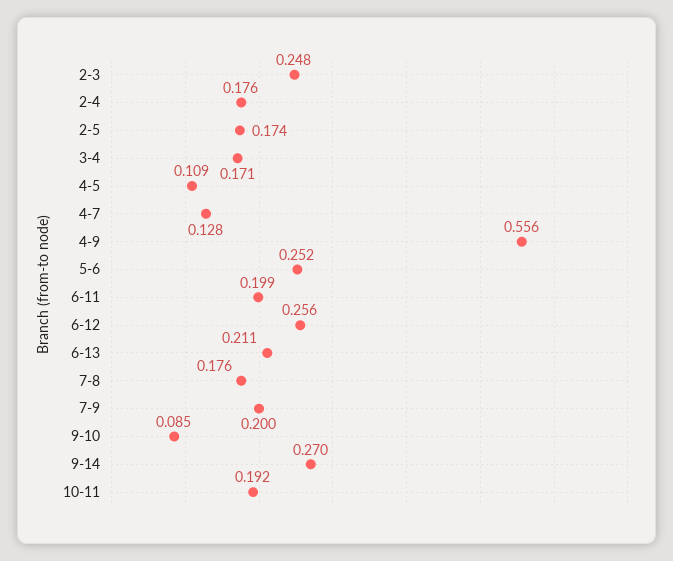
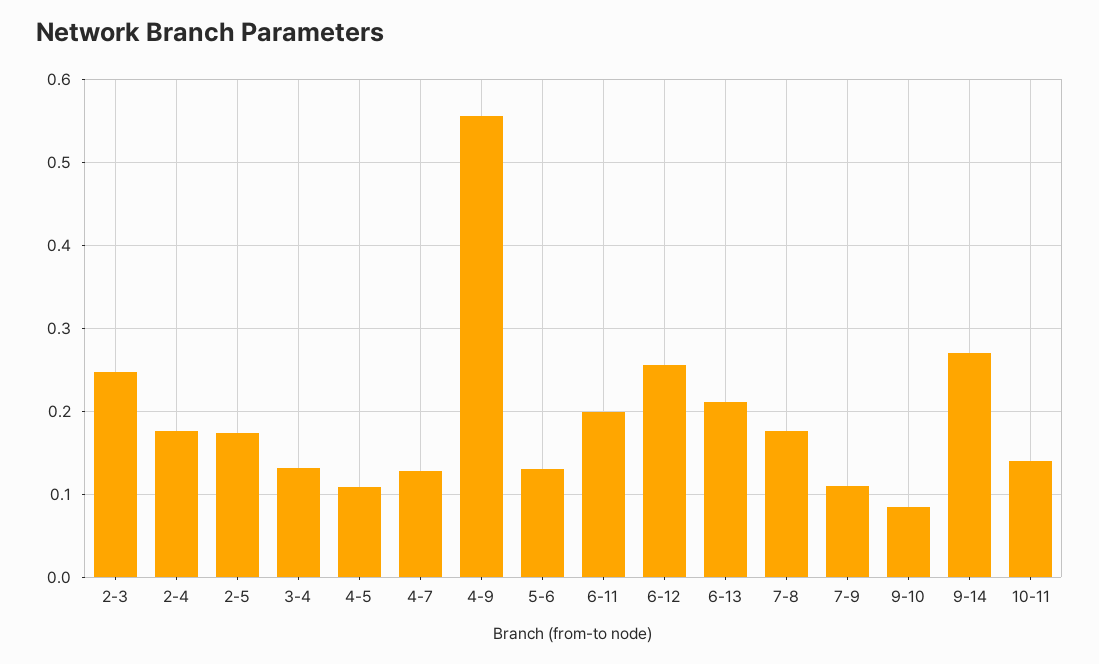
  {
    "2-3": 0.248,
    "2-4": 0.176,
    "2-5": 0.174,
-   "3-4": 0.171,
+   "3-4": 0.13,
    "4-5": 0.109,
    "4-7": 0.128,
    "4-9": 0.556,
-   "5-6": 0.252,
+   "5-6": 0.13,
    "6-11": 0.199,
    "6-12": 0.256,
    "6-13": 0.211,
    "7-8": 0.176,
-   "7-9": 0.2,
+   "7-9": 0.11,
    "9-10": 0.085,
    "9-14": 0.27,
-   "10-11": 0.192
+   "10-11": 0.14
  }

